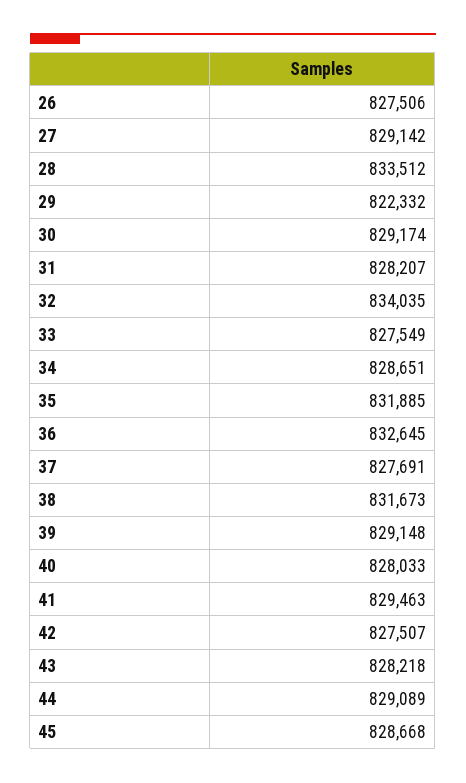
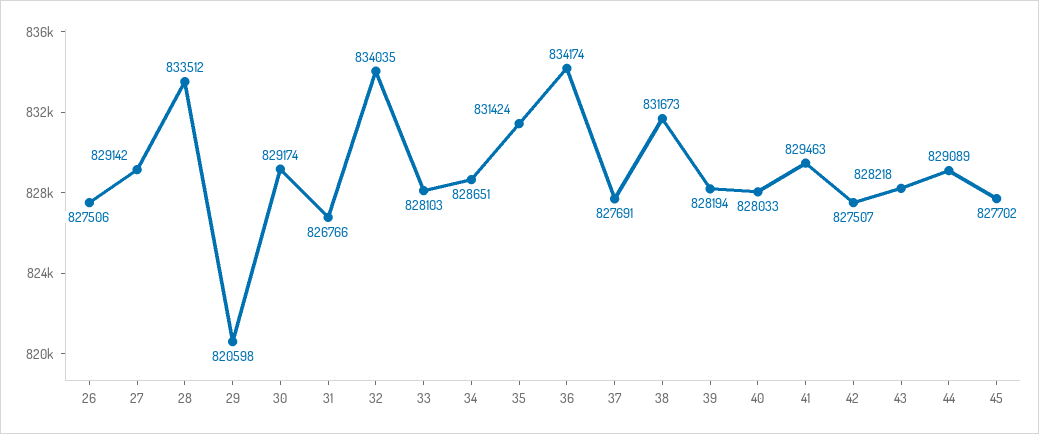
  {
    "26": 827506,
    "27": 829142,
    "28": 833512,
-   "29": 822332,
+   "29": 820598,
    "30": 829174,
-   "31": 828207,
+   "31": 826766,
    "32": 834035,
-   "33": 827549,
+   "33": 828103,
    "34": 828651,
-   "35": 831885,
+   "35": 831424,
-   "36": 832645,
+   "36": 834174,
    "37": 827691,
    "38": 831673,
-   "39": 829148,
+   "39": 828194,
    "40": 828033,
    "41": 829463,
    "42": 827507,
    "43": 828218,
    "44": 829089,
-   "45": 828668
+   "45": 827702
  }

